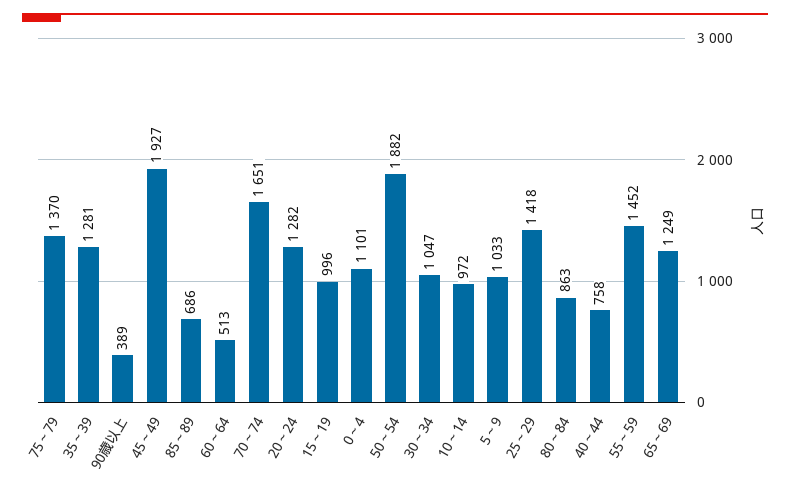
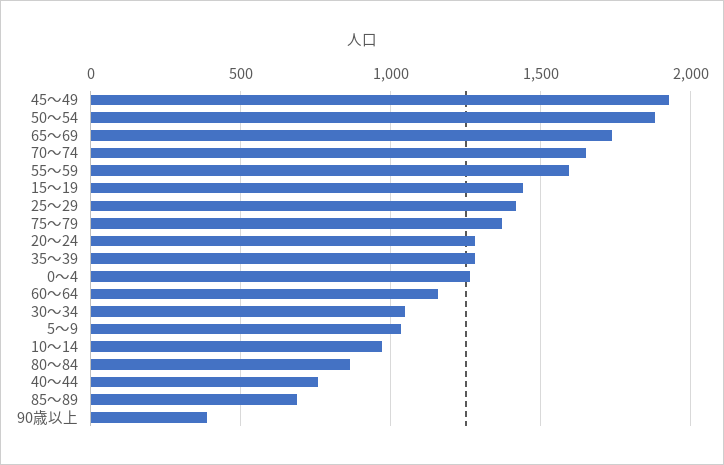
  {
    "75～79": 1370,
    "35～39": 1281,
    "90歳以上": 389,
    "45～49": 1927,
    "85～89": 686,
-   "60～64": 513,
+   "60～64": 1150,
    "70～74": 1651,
    "20～24": 1282,
-   "15～19": 996,
+   "15～19": 1450,
-   "0～4": 1101,
+   "0～4": 1250,
    "50～54": 1882,
    "30～34": 1047,
    "10～14": 972,
    "5～9": 1033,
    "25～29": 1418,
    "80～84": 863,
    "40～44": 758,
-   "55～59": 1452,
+   "55～59": 1600,
-   "65～69": 1249
+   "65～69": 1750
  }

